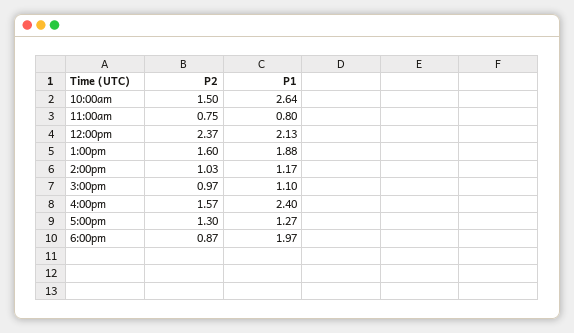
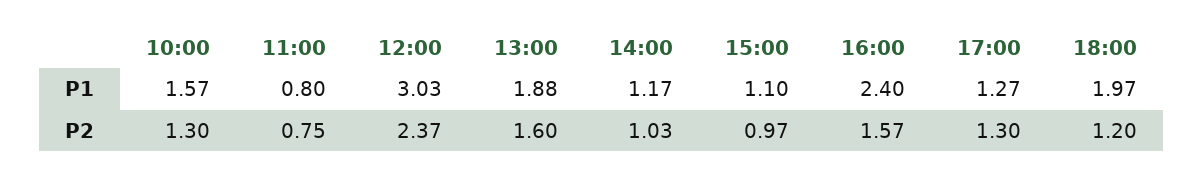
  {
    "P2": {
-     "10:00am": 1.5,
+     "10:00am": 1.3,
      "11:00am": 0.75,
      "12:00pm": 2.37,
      "1:00pm": 1.6,
      "2:00pm": 1.03,
      "3:00pm": 0.97,
      "4:00pm": 1.57,
      "5:00pm": 1.3,
-     "6:00pm": 0.87
+     "6:00pm": 1.2
    },
    "P1": {
-     "10:00am": 2.64,
+     "10:00am": 1.57,
      "11:00am": 0.8,
-     "12:00pm": 2.13,
+     "12:00pm": 3.03,
      "1:00pm": 1.88,
      "2:00pm": 1.17,
      "3:00pm": 1.1,
      "4:00pm": 2.4,
      "5:00pm": 1.27,
      "6:00pm": 1.97
    }
  }

